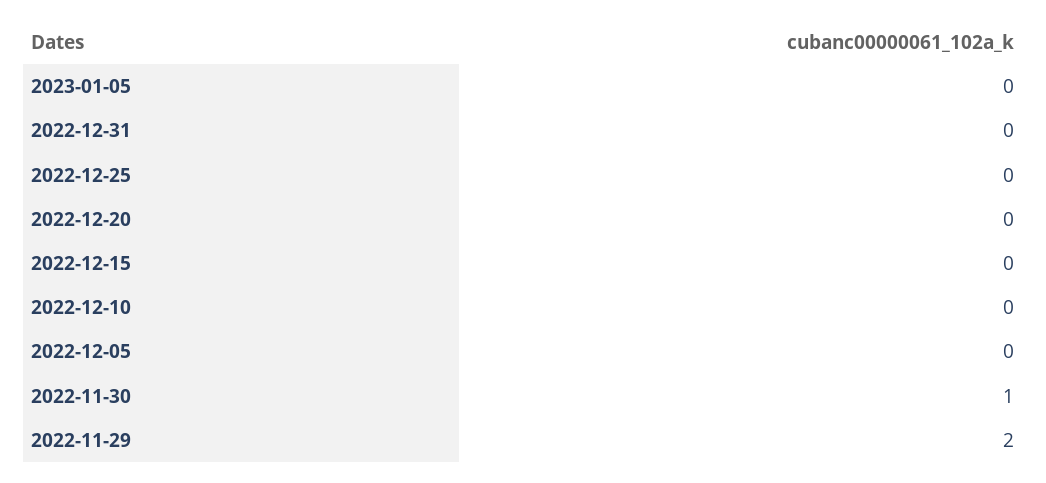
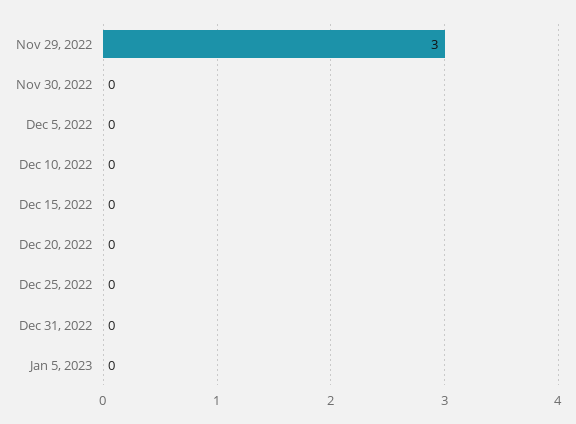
  {
    "2023-01-05": 0,
    "2022-12-31": 0,
    "2022-12-25": 0,
    "2022-12-20": 0,
    "2022-12-15": 0,
    "2022-12-10": 0,
    "2022-12-05": 0,
-   "2022-11-30": 1,
+   "2022-11-30": 0,
-   "2022-11-29": 2
+   "2022-11-29": 3
  }

